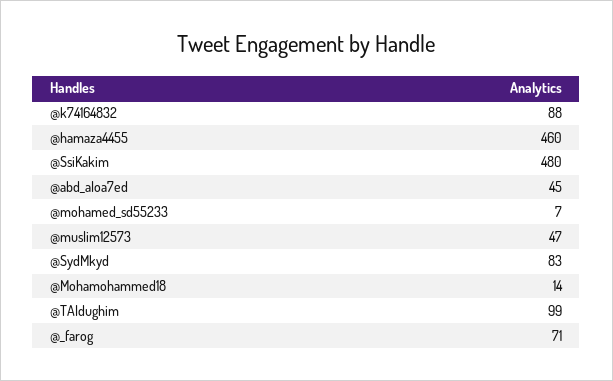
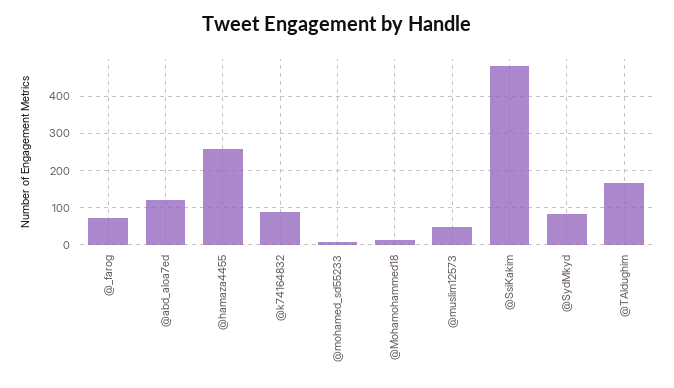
  {
    "@k74164832": 88,
-   "@hamaza4455": 460,
+   "@hamaza4455": 260,
    "@SsiKakim": 480,
-   "@abd_aloa7ed": 45,
+   "@abd_aloa7ed": 120,
    "@mohamed_sd55233": 7,
    "@muslim12573": 47,
    "@SydMkyd": 83,
    "@Mohamohammed18": 14,
-   "@TAldughim": 99,
+   "@TAldughim": 160,
    "@_farog": 71
  }

